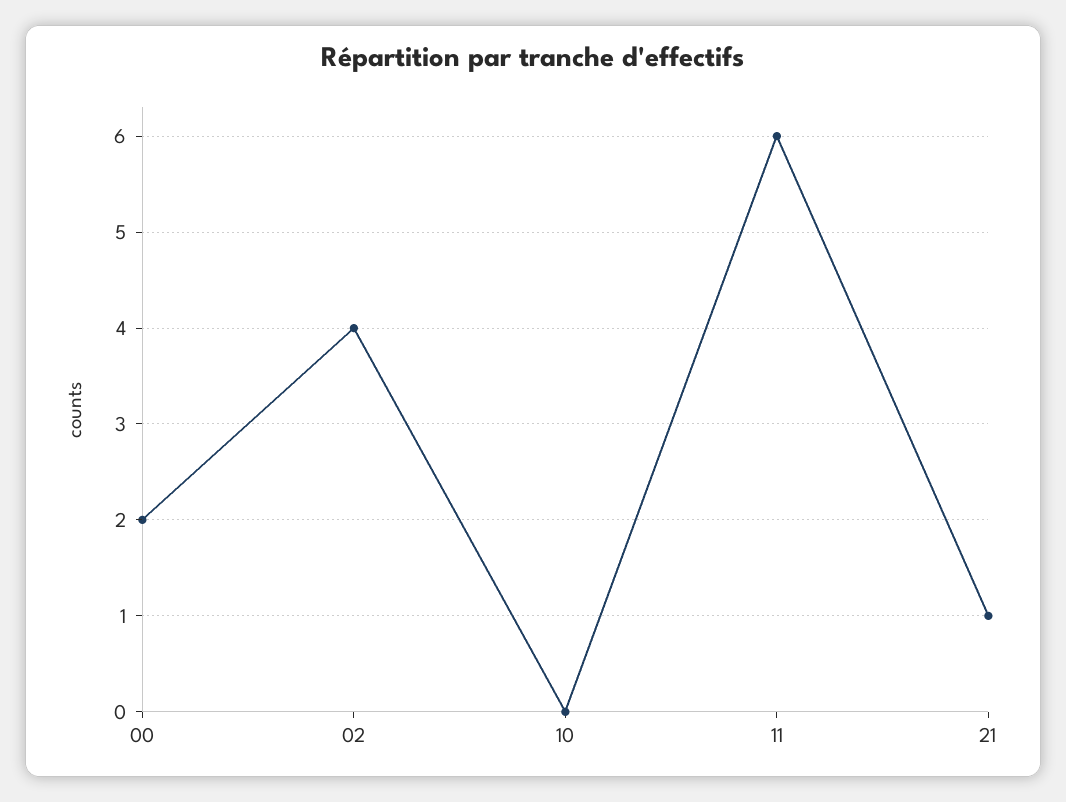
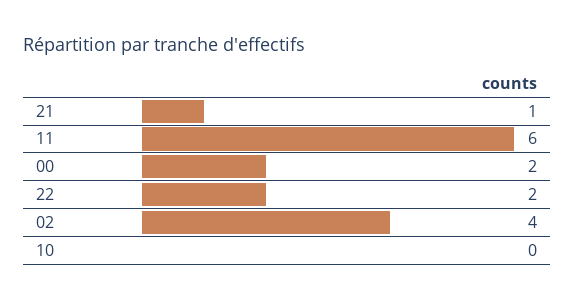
  {
    "00": 2,
    "02": 4,
    "10": 0,
    "11": 6,
-   "21": 1
+   "21": 1,
+   "22": 2
  }

